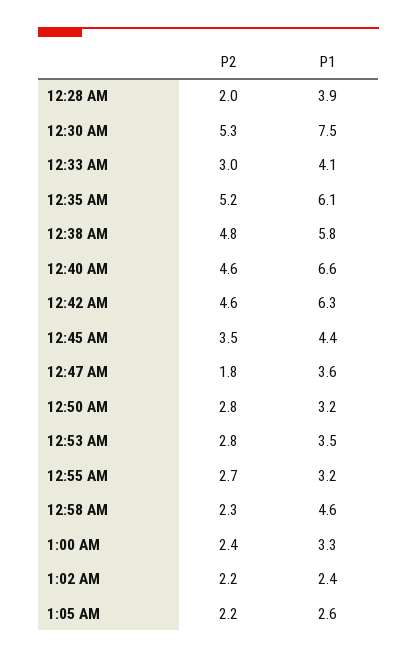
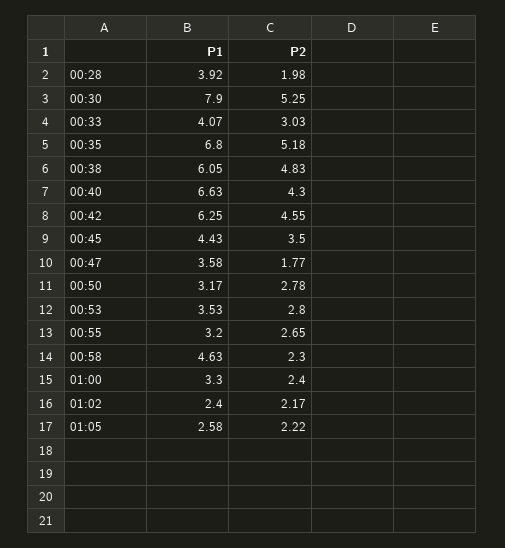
  {
    "P2": {
      "12:28 AM": 1.98,
      "12:30 AM": 5.25,
      "12:33 AM": 3.03,
      "12:35 AM": 5.18,
      "12:38 AM": 4.83,
-     "12:40 AM": 4.6,
+     "12:40 AM": 4.3,
      "12:42 AM": 4.55,
      "12:45 AM": 3.5,
      "12:47 AM": 1.77,
      "12:50 AM": 2.78,
      "12:53 AM": 2.8,
      "12:55 AM": 2.65,
      "12:58 AM": 2.3,
      "1:00 AM": 2.4,
      "1:02 AM": 2.17,
      "1:05 AM": 2.22
    },
    "P1": {
      "12:28 AM": 3.92,
-     "12:30 AM": 7.5,
+     "12:30 AM": 7.9,
      "12:33 AM": 4.07,
-     "12:35 AM": 6.1,
+     "12:35 AM": 6.8,
-     "12:38 AM": 5.8,
+     "12:38 AM": 6.05,
      "12:40 AM": 6.63,
      "12:42 AM": 6.25,
      "12:45 AM": 4.43,
      "12:47 AM": 3.58,
      "12:50 AM": 3.17,
      "12:53 AM": 3.53,
      "12:55 AM": 3.2,
      "12:58 AM": 4.63,
      "1:00 AM": 3.3,
      "1:02 AM": 2.4,
      "1:05 AM": 2.58
    }
  }

